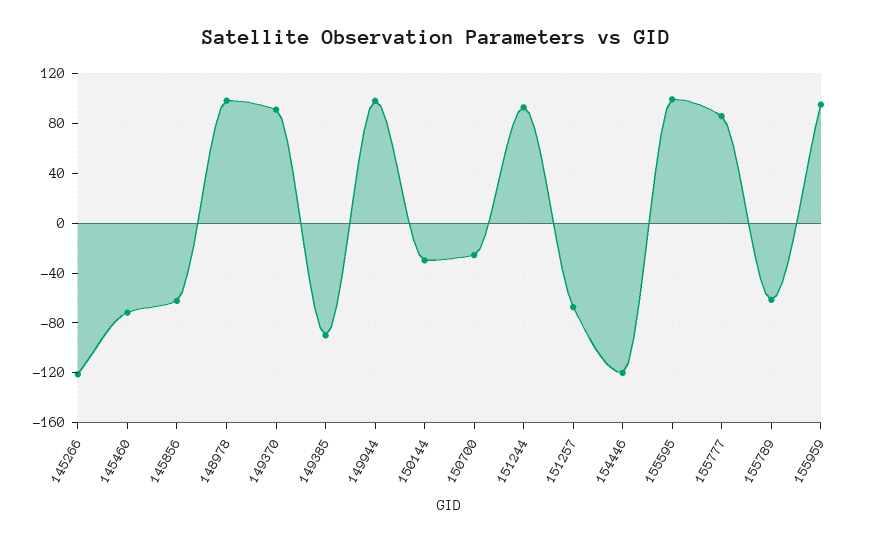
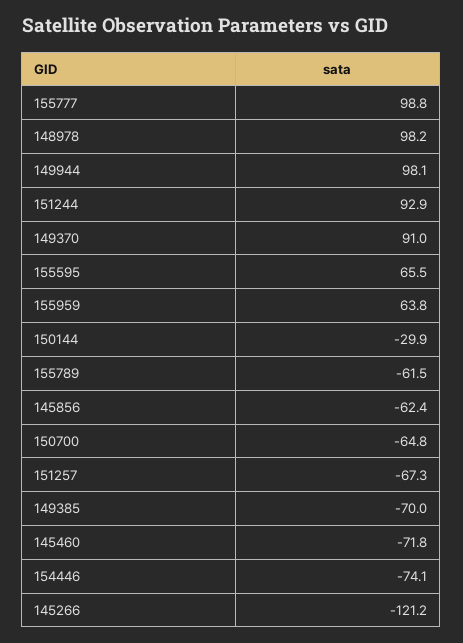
  {
    "145266": -121.2,
    "145460": -71.8,
    "145856": -62.4,
    "148978": 98.2,
    "149370": 91,
-   "149385": -90,
+   "149385": -70,
    "149944": 98.1,
    "150144": -29.9,
-   "150700": -25,
+   "150700": -64.8,
    "151244": 92.9,
    "151257": -67.3,
-   "154446": -120,
+   "154446": -74.1,
-   "155595": 100,
+   "155595": 65.5,
-   "155777": 85,
+   "155777": 98.8,
    "155789": -61.5,
-   "155959": 95
+   "155959": 63.8
  }

